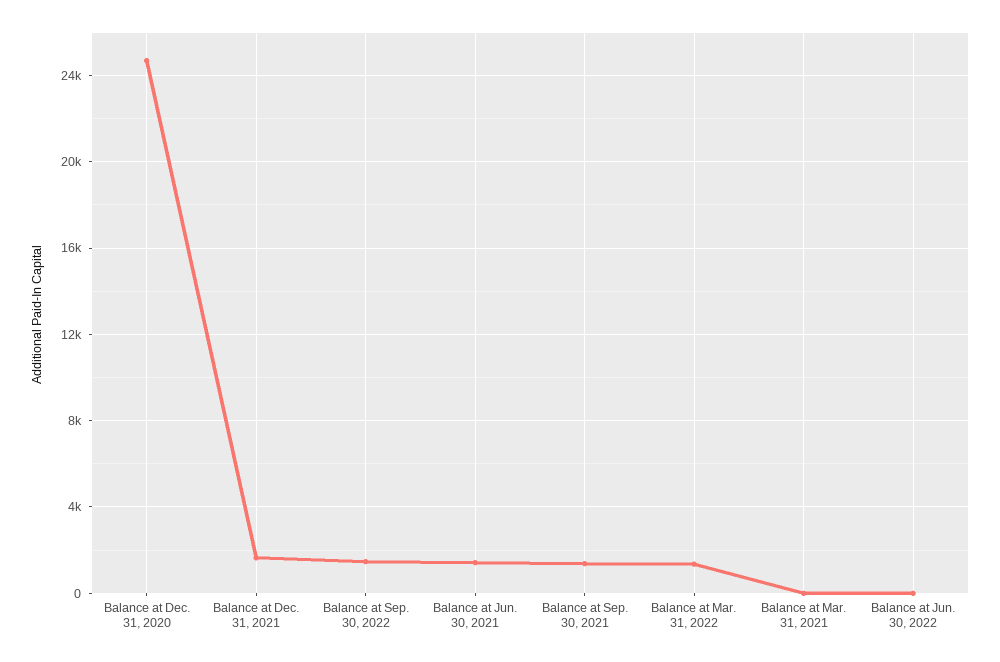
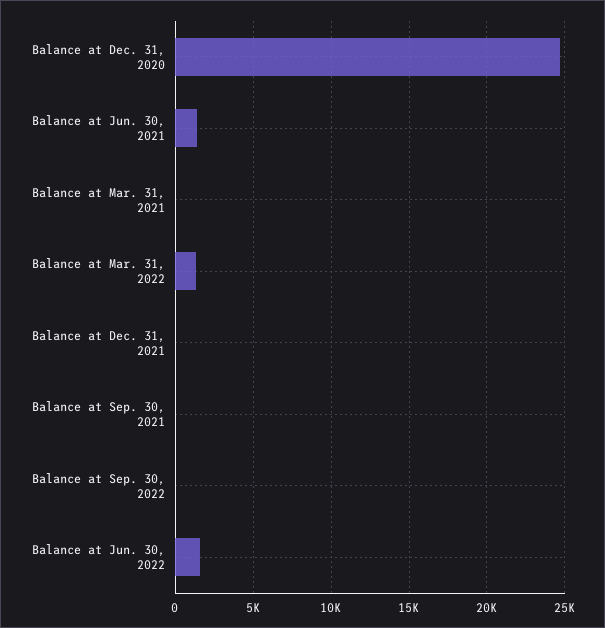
  {
    "Balance at Dec. 31, 2020": 24500,
-   "Balance at Dec. 31, 2021": 1500,
+   "Balance at Dec. 31, 2021": 0,
-   "Balance at Sep. 30, 2022": 1500,
+   "Balance at Sep. 30, 2022": 0,
    "Balance at Jun. 30, 2021": 1500,
-   "Balance at Sep. 30, 2021": 1500,
+   "Balance at Sep. 30, 2021": 0,
    "Balance at Mar. 31, 2022": 1500,
    "Balance at Mar. 31, 2021": 0,
-   "Balance at Jun. 30, 2022": 0
+   "Balance at Jun. 30, 2022": 1500
  }

